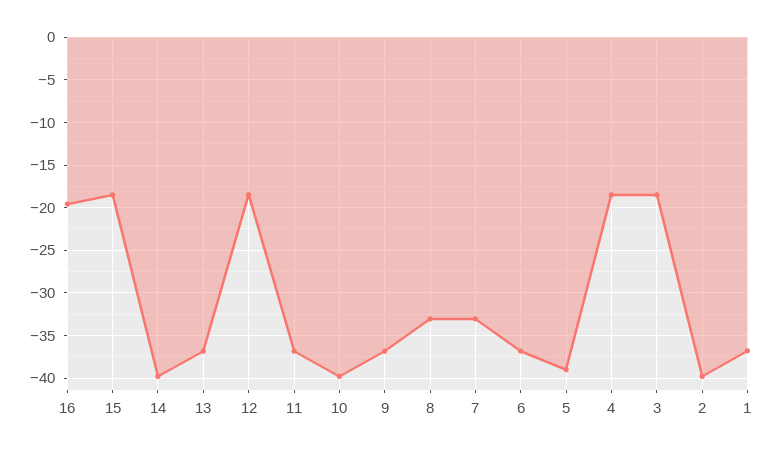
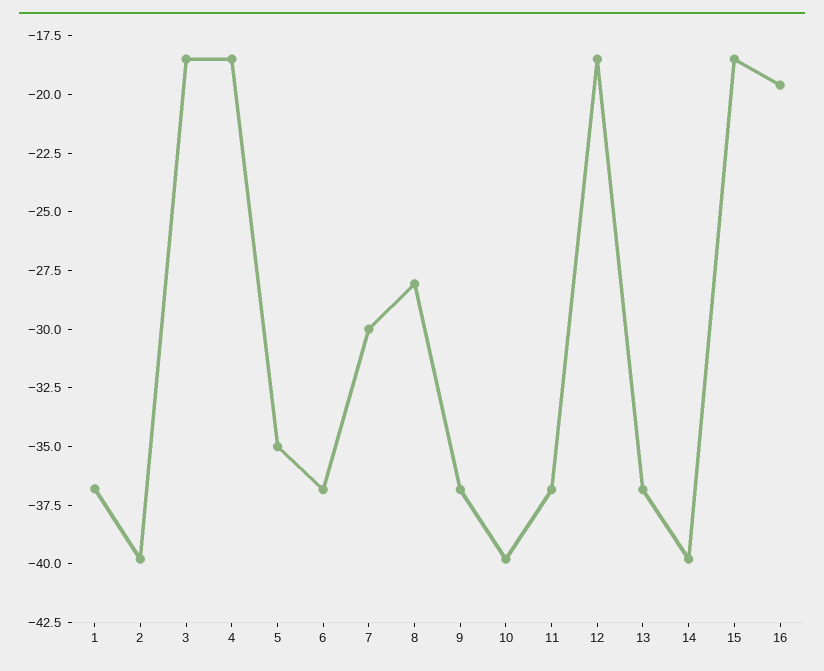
  {
    "16": -19.5,
    "15": -18.5,
    "14": -40,
    "13": -37,
    "12": -18.5,
    "11": -37,
    "10": -40,
    "9": -37,
-   "8": -33,
+   "8": -28,
-   "7": -33,
+   "7": -30,
    "6": -37,
-   "5": -39,
+   "5": -35,
    "4": -18.5,
    "3": -18.5,
    "2": -40,
    "1": -37
  }

